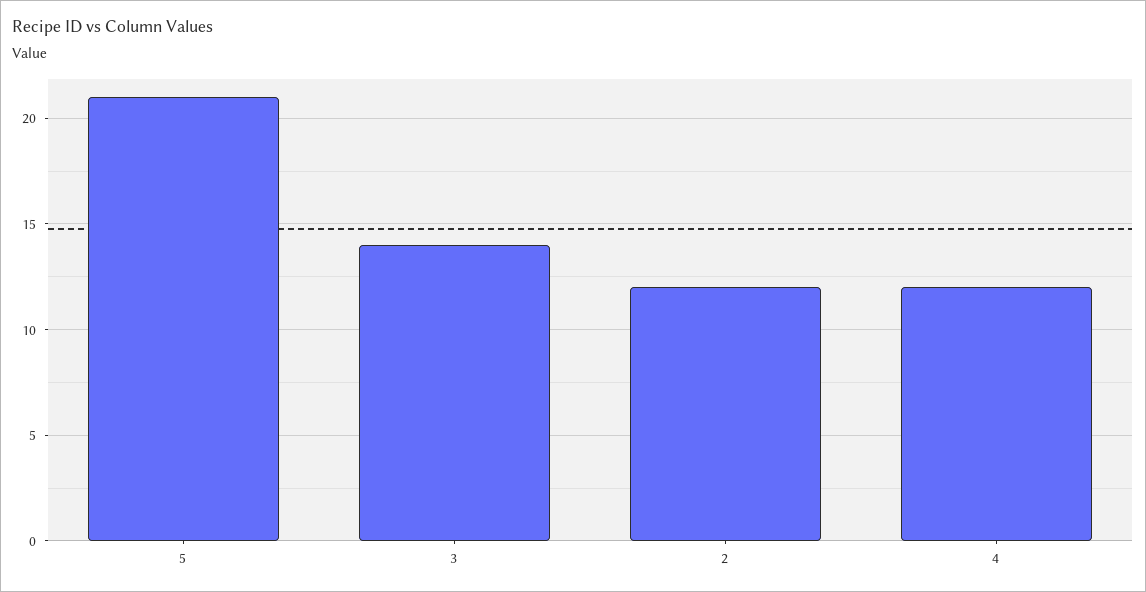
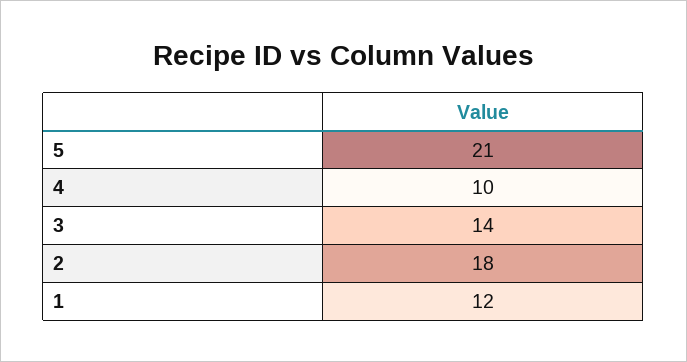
  {
    "5": 21,
    "3": 14,
-   "2": 12,
+   "2": 18,
-   "4": 12
+   "4": 10,
+   "1": 12
  }

